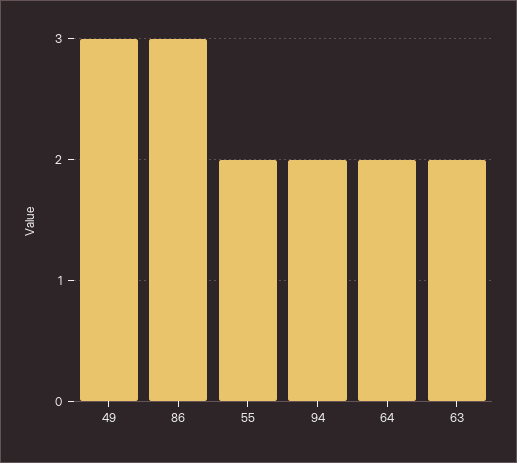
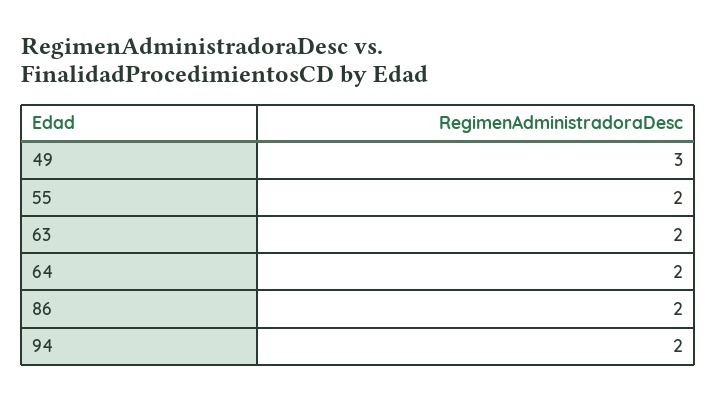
  {
    "49": 3,
-   "86": 3,
+   "86": 2,
    "55": 2,
    "94": 2,
    "64": 2,
    "63": 2
  }

